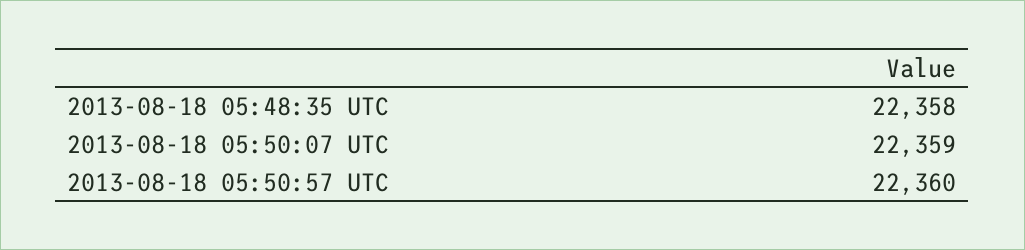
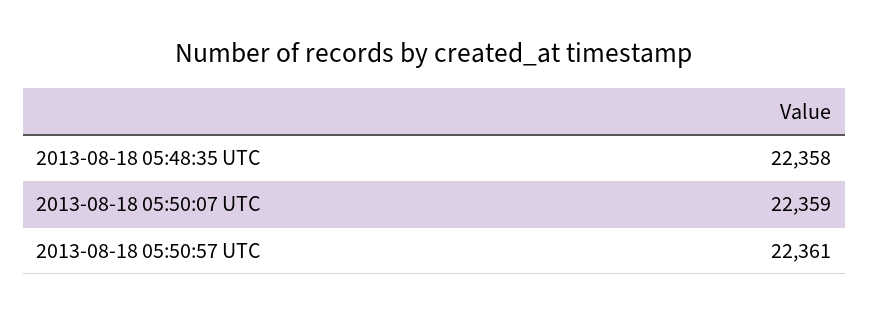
  {
    "2013-08-18 05:48:35 UTC": 22358,
    "2013-08-18 05:50:07 UTC": 22359,
-   "2013-08-18 05:50:57 UTC": 22360
+   "2013-08-18 05:50:57 UTC": 22361
  }

